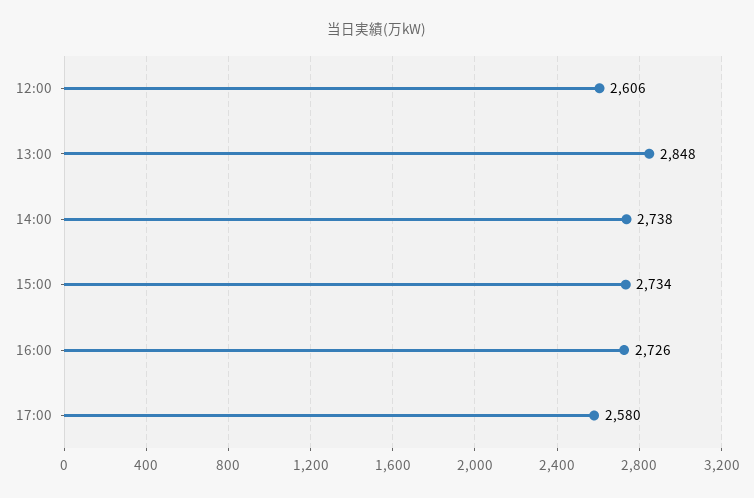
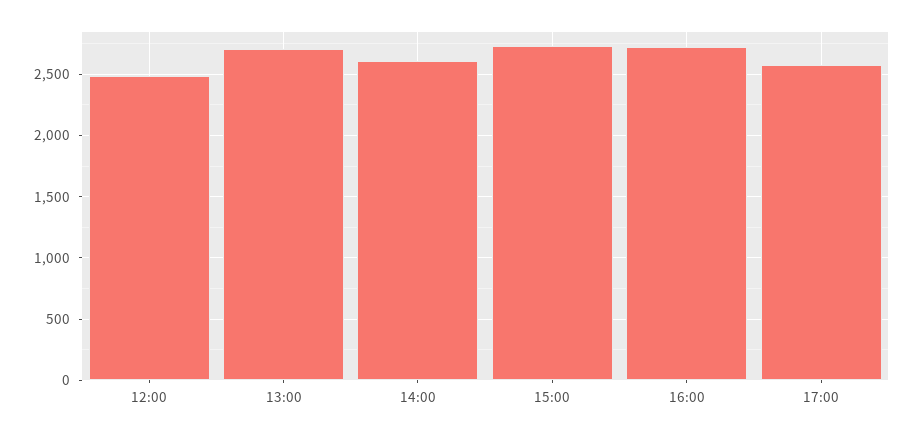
  {
-   "12:00": 2606,
+   "12:00": 2500,
-   "13:00": 2848,
+   "13:00": 2700,
-   "14:00": 2738,
+   "14:00": 2600,
    "15:00": 2734,
    "16:00": 2726,
    "17:00": 2580
  }

